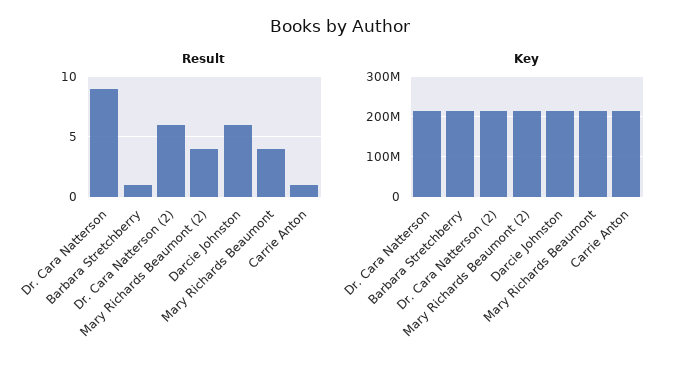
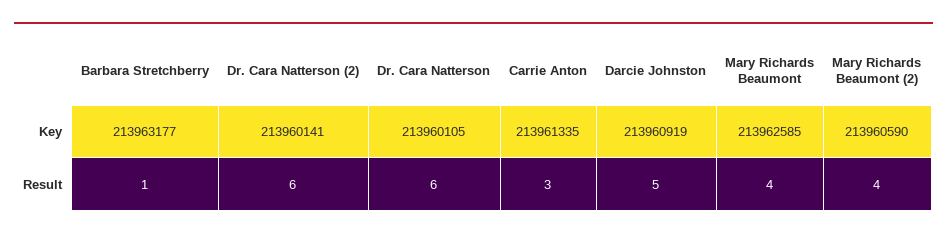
  {
    "Result": {
-     "Dr. Cara Natterson": 9,
+     "Dr. Cara Natterson": 6,
      "Barbara Stretchberry": 1,
      "Dr. Cara Natterson (2)": 6,
      "Mary Richards Beaumont (2)": 4,
-     "Darcie Johnston": 6,
+     "Darcie Johnston": 5,
      "Mary Richards Beaumont": 4,
-     "Carrie Anton": 1
+     "Carrie Anton": 3
    },
    "Key": {
      "Dr. Cara Natterson": 213960105,
      "Barbara Stretchberry": 213963177,
      "Dr. Cara Natterson (2)": 213960141,
      "Mary Richards Beaumont (2)": 213960590,
      "Darcie Johnston": 213960919,
      "Mary Richards Beaumont": 213962585,
      "Carrie Anton": 213961335
    }
  }

